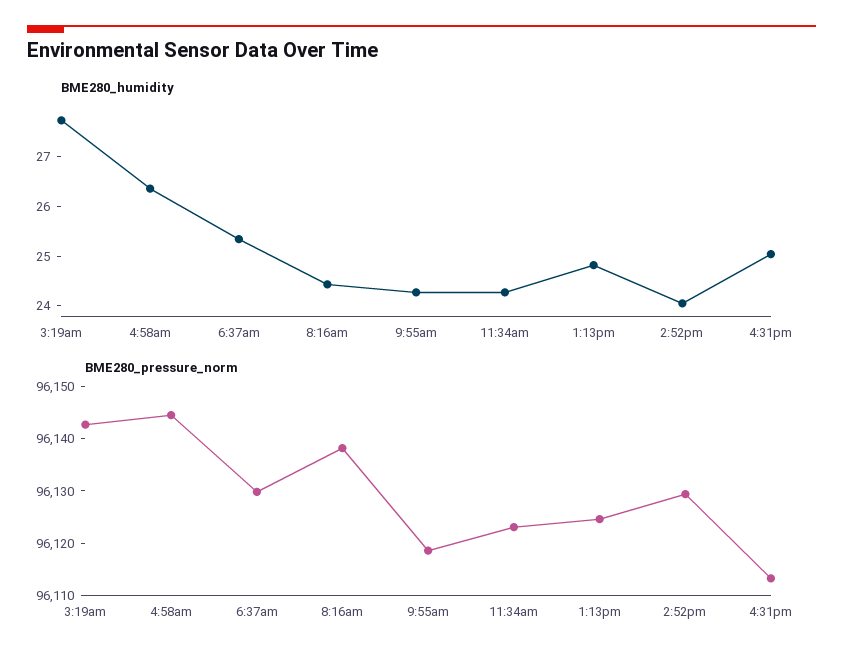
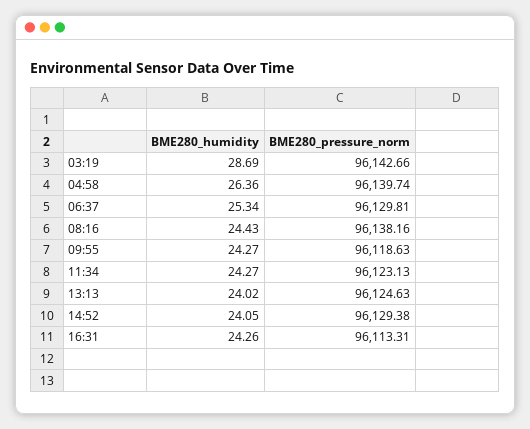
  {
    "BME280_humidity": {
-     "3:19am": 27.8,
+     "3:19am": 28.69,
      "4:58am": 26.36,
      "6:37am": 25.34,
      "8:16am": 24.43,
      "9:55am": 24.27,
      "11:34am": 24.27,
-     "1:13pm": 24.8,
+     "1:13pm": 24.02,
      "2:52pm": 24.05,
-     "4:31pm": 25
+     "4:31pm": 24.26
    },
    "BME280_pressure_norm": {
      "3:19am": 96142.66,
-     "4:58am": 96144,
+     "4:58am": 96139.74,
      "6:37am": 96129.81,
      "8:16am": 96138.16,
      "9:55am": 96118.63,
      "11:34am": 96123.13,
      "1:13pm": 96124.63,
      "2:52pm": 96129.38,
      "4:31pm": 96113.31
    }
  }

